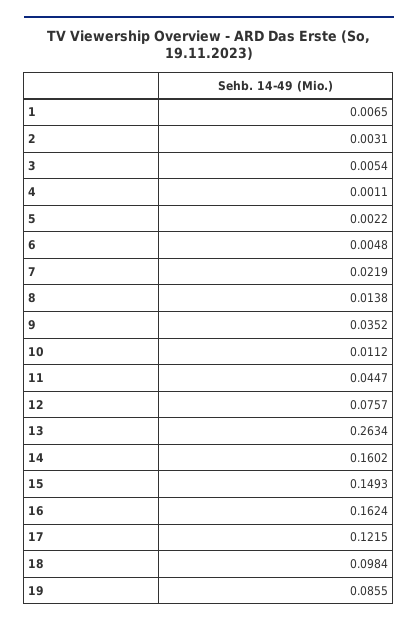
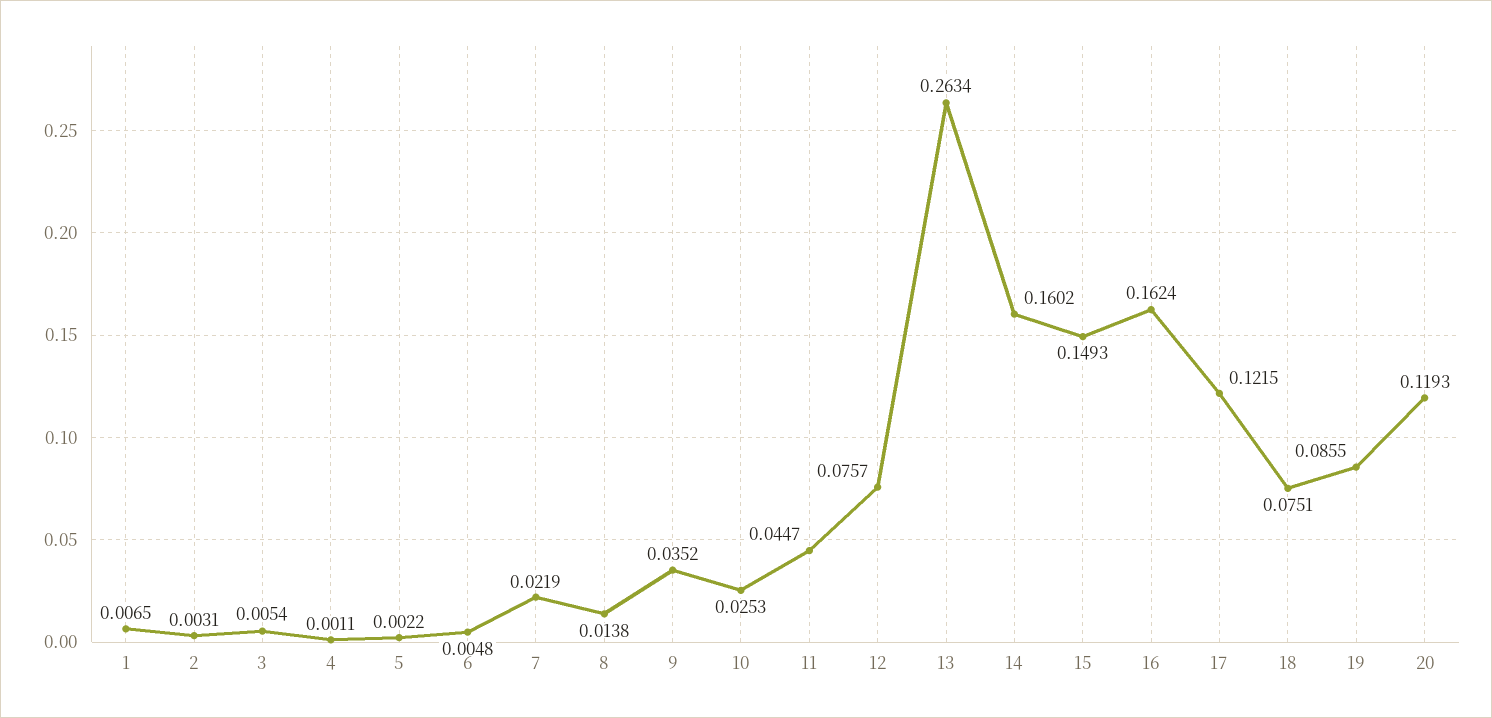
  {
    "1": 0.0065,
    "2": 0.0031,
    "3": 0.0054,
    "4": 0.0011,
    "5": 0.0022,
    "6": 0.0048,
    "7": 0.0219,
    "8": 0.0138,
    "9": 0.0352,
-   "10": 0.0112,
+   "10": 0.0253,
    "11": 0.0447,
    "12": 0.0757,
    "13": 0.2634,
    "14": 0.1602,
    "15": 0.1493,
    "16": 0.1624,
    "17": 0.1215,
-   "18": 0.0984,
+   "18": 0.0751,
-   "19": 0.0855
+   "19": 0.0855,
+   "20": 0.1193
  }

